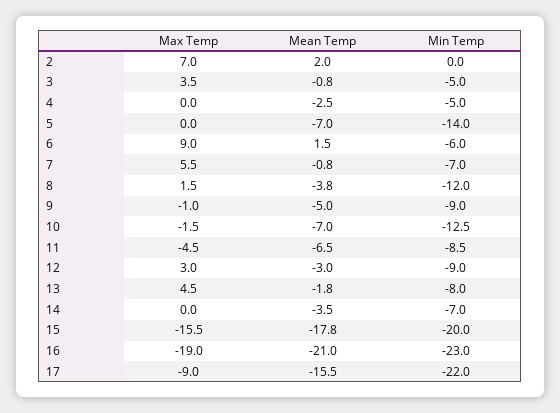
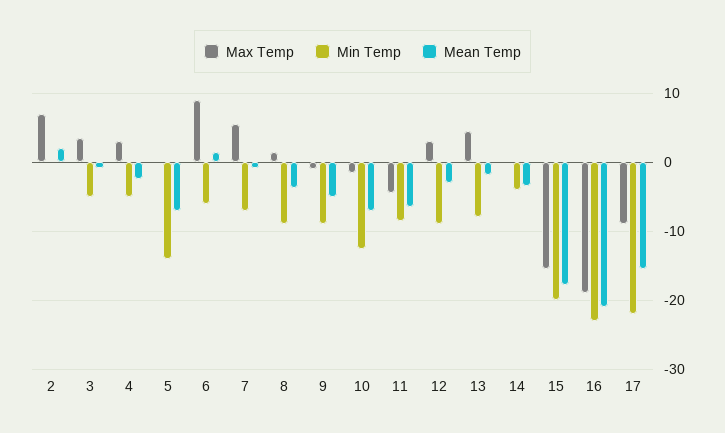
  {
    "Max Temp": {
      "2": 7,
      "3": 3.5,
-     "4": 0,
+     "4": 3,
      "5": 0,
      "6": 9,
      "7": 5.5,
      "8": 1.5,
      "9": -1,
      "10": -1.5,
      "11": -4.5,
      "12": 3,
      "13": 4.5,
      "14": 0,
      "15": -15.5,
      "16": -19,
      "17": -9
    },
    "Mean Temp": {
      "2": 2,
      "3": -0.8,
      "4": -2.5,
      "5": -7,
      "6": 1.5,
      "7": -0.8,
      "8": -3.8,
      "9": -5,
      "10": -7,
      "11": -6.5,
      "12": -3,
      "13": -1.8,
      "14": -3.5,
      "15": -17.8,
      "16": -21,
      "17": -15.5
    },
    "Min Temp": {
      "2": 0,
      "3": -5,
      "4": -5,
      "5": -14,
      "6": -6,
      "7": -7,
-     "8": -12,
+     "8": -9,
      "9": -9,
      "10": -12.5,
      "11": -8.5,
      "12": -9,
      "13": -8,
-     "14": -7,
+     "14": -4,
      "15": -20,
      "16": -23,
      "17": -22
    }
  }

